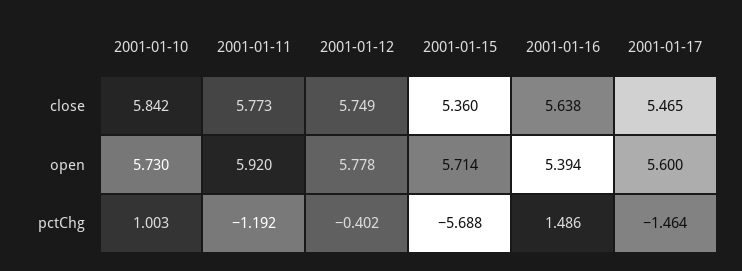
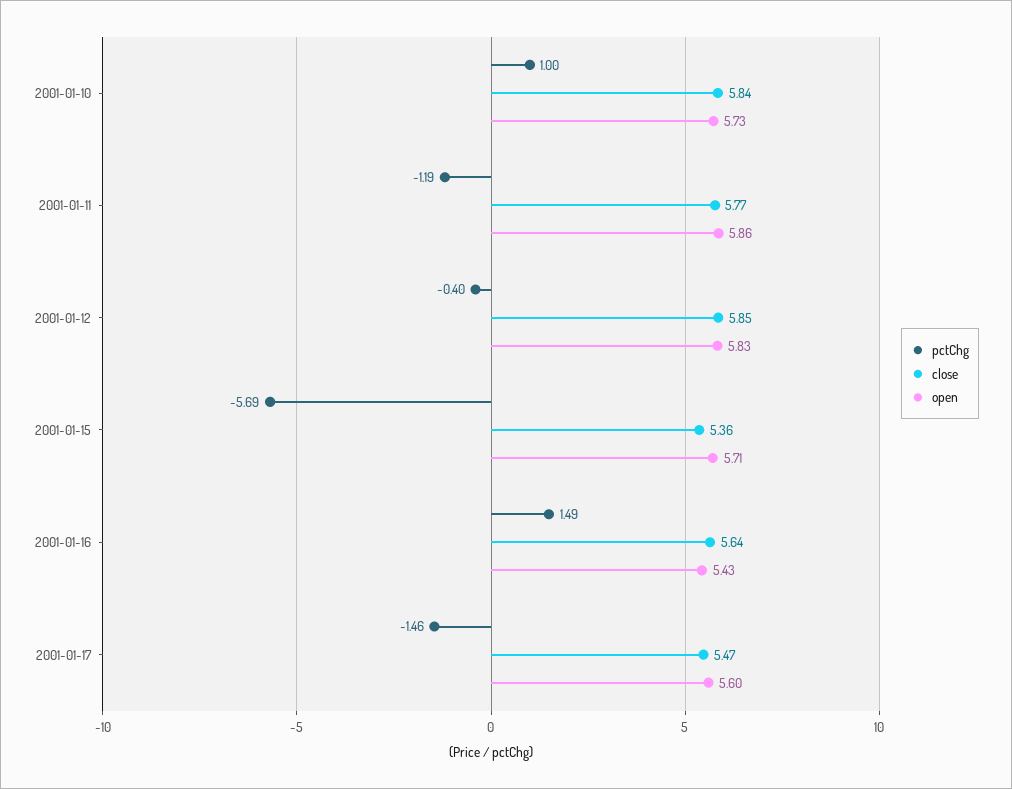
  {
    "close": {
      "2001-01-10": 5.842,
      "2001-01-11": 5.773,
-     "2001-01-12": 5.749,
+     "2001-01-12": 5.85,
      "2001-01-15": 5.36,
      "2001-01-16": 5.638,
      "2001-01-17": 5.465
    },
    "open": {
      "2001-01-10": 5.73,
-     "2001-01-11": 5.92,
+     "2001-01-11": 5.86,
-     "2001-01-12": 5.778,
+     "2001-01-12": 5.83,
      "2001-01-15": 5.714,
-     "2001-01-16": 5.394,
+     "2001-01-16": 5.43,
      "2001-01-17": 5.6
    },
    "pctChg": {
      "2001-01-10": 1.003,
      "2001-01-11": -1.192,
      "2001-01-12": -0.402,
      "2001-01-15": -5.688,
      "2001-01-16": 1.486,
      "2001-01-17": -1.464
    }
  }

